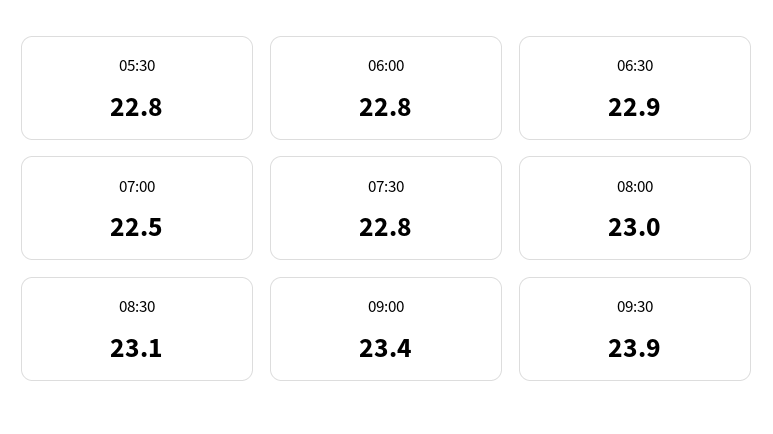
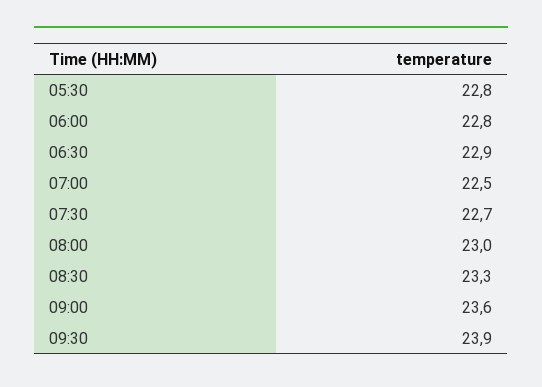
  {
    "05:30": 22.8,
    "06:00": 22.8,
    "06:30": 22.9,
    "07:00": 22.5,
-   "07:30": 22.8,
+   "07:30": 22.7,
    "08:00": 23,
-   "08:30": 23.1,
+   "08:30": 23.3,
-   "09:00": 23.4,
+   "09:00": 23.6,
    "09:30": 23.9
  }

